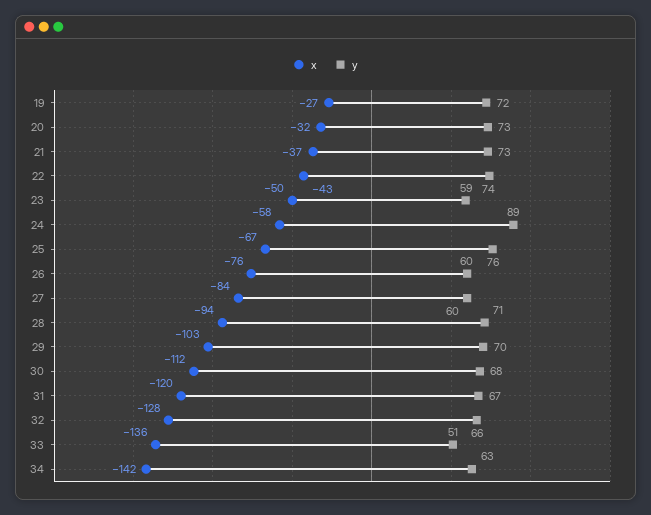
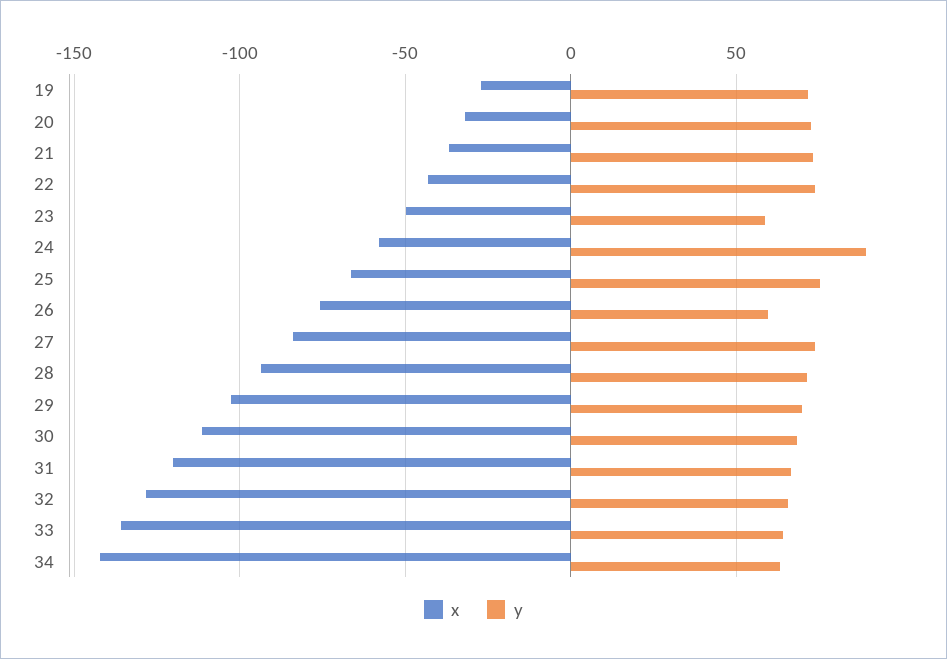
  {
    "x": {
      "19": -27,
      "20": -32,
      "21": -37,
      "22": -43,
      "23": -50,
      "24": -58,
      "25": -67,
      "26": -76,
      "27": -84,
      "28": -94,
      "29": -103,
      "30": -112,
      "31": -120,
      "32": -128,
      "33": -136,
      "34": -142
    },
    "y": {
      "19": 72,
      "20": 73,
      "21": 73,
      "22": 74,
      "23": 59,
      "24": 89,
      "25": 76,
      "26": 60,
-     "27": 60,
+     "27": 75,
      "28": 71,
      "29": 70,
      "30": 68,
      "31": 67,
      "32": 66,
-     "33": 51,
+     "33": 65,
      "34": 63
    }
  }

